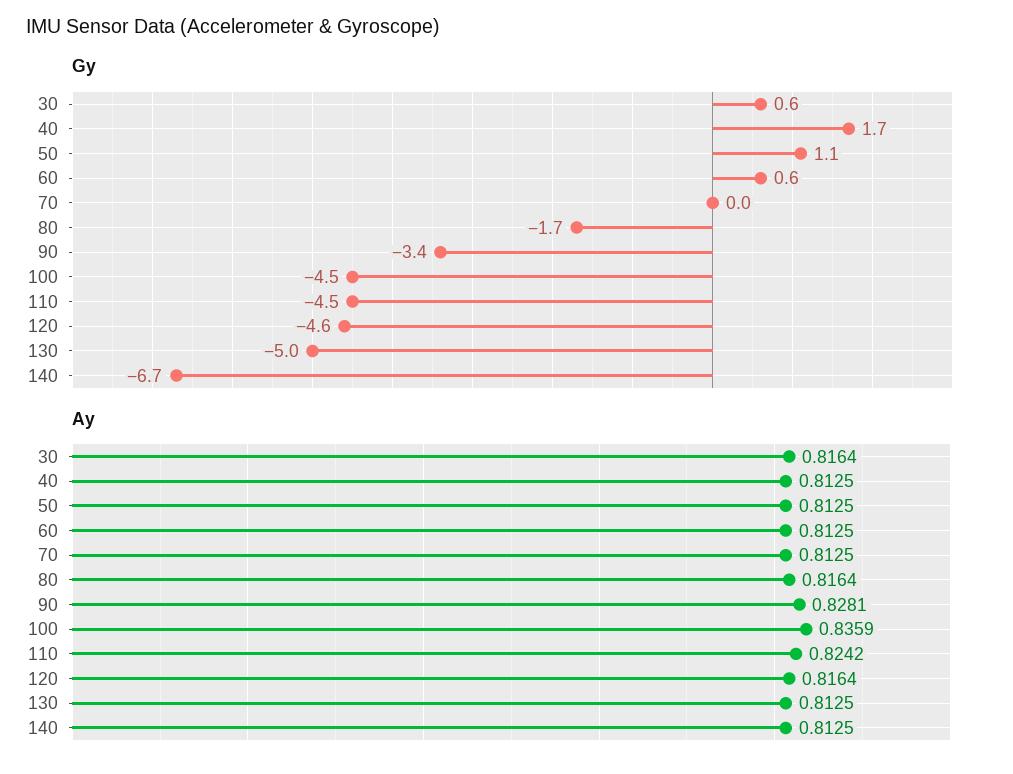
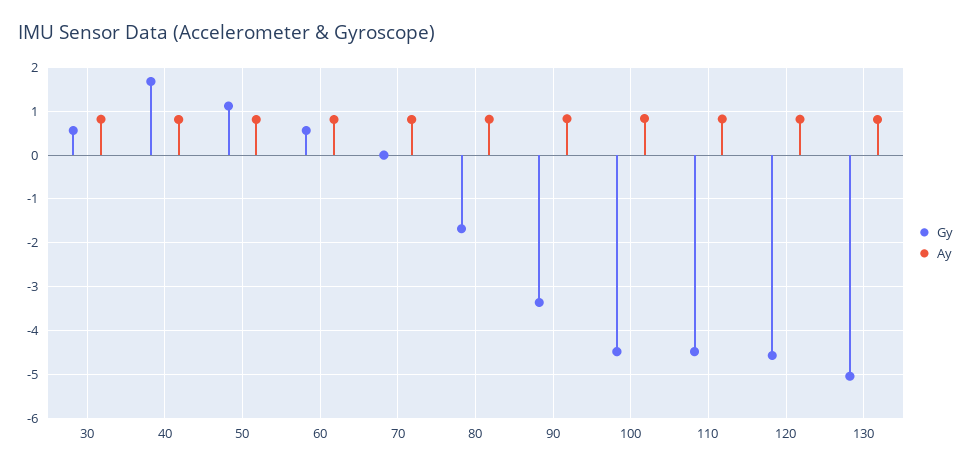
  {
    "Gy": {
      "30": 0.6,
      "40": 1.7,
      "50": 1.1,
      "60": 0.6,
      "70": 0,
      "80": -1.7,
      "90": -3.4,
      "100": -4.5,
      "110": -4.5,
      "120": -4.6,
-     "130": -5,
+     "130": -5
-     "140": -6.7
    },
    "Ay": {
      "30": 0.8164,
      "40": 0.8125,
      "50": 0.8125,
      "60": 0.8125,
      "70": 0.8125,
      "80": 0.8164,
      "90": 0.8281,
      "100": 0.8359,
      "110": 0.8242,
      "120": 0.8164,
-     "130": 0.8125,
+     "130": 0.8125
-     "140": 0.8125
    }
  }

